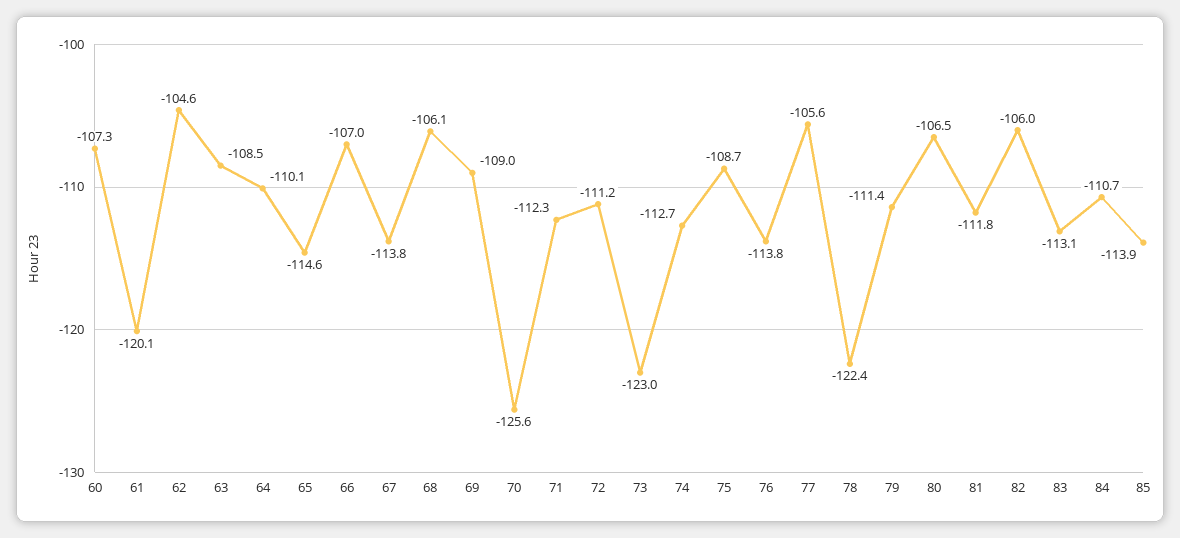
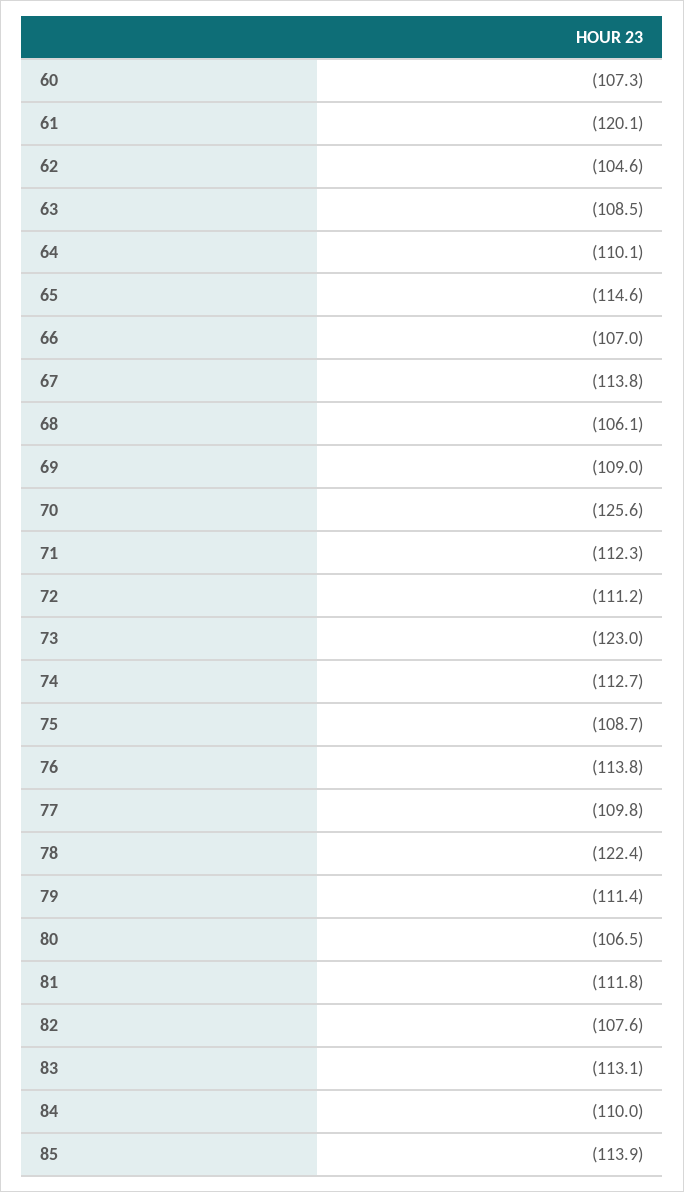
  {
    "60": -107.3,
    "61": -120.1,
    "62": -104.6,
    "63": -108.5,
    "64": -110.1,
    "65": -114.6,
    "66": -107,
    "67": -113.8,
    "68": -106.1,
    "69": -109,
    "70": -125.6,
    "71": -112.3,
    "72": -111.2,
    "73": -123,
    "74": -112.7,
    "75": -108.7,
    "76": -113.8,
-   "77": -105.6,
+   "77": -109.8,
    "78": -122.4,
    "79": -111.4,
    "80": -106.5,
    "81": -111.8,
-   "82": -106,
+   "82": -107.6,
    "83": -113.1,
-   "84": -110.7,
+   "84": -110,
    "85": -113.9
  }

